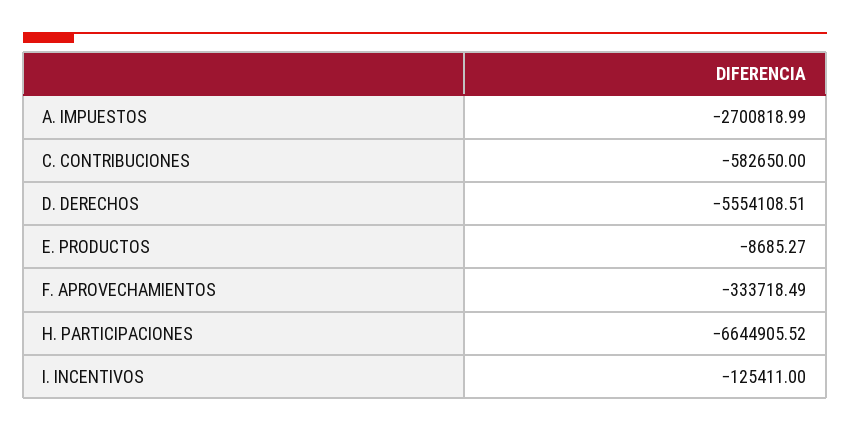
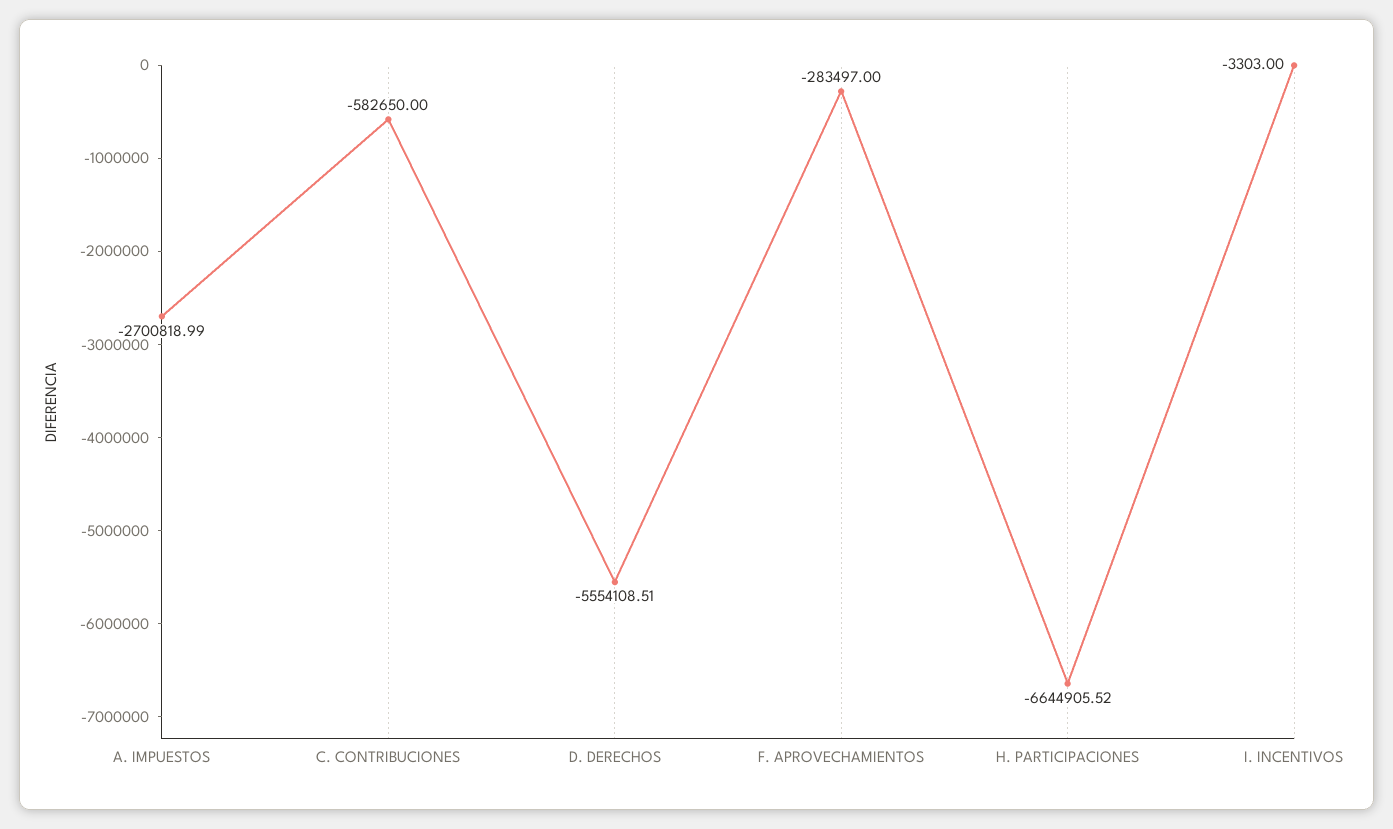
  {
    "A. IMPUESTOS": -2700818.99,
    "C. CONTRIBUCIONES": -582650,
    "D. DERECHOS": -5554108.51,
-   "E. PRODUCTOS": -8685.27,
-   "F. APROVECHAMIENTOS": -333718.49,
+   "F. APROVECHAMIENTOS": -283497,
    "H. PARTICIPACIONES": -6644905.52,
-   "I. INCENTIVOS": -125411
+   "I. INCENTIVOS": -3303
  }

